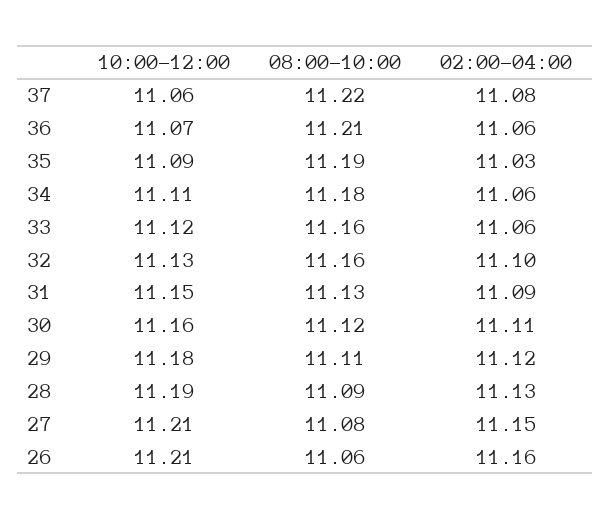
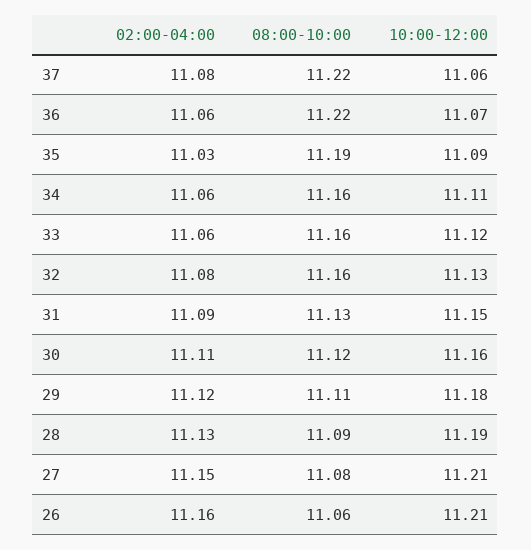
  {
    "10:00-12:00": {
      "37": 11.06,
      "36": 11.07,
      "35": 11.09,
      "34": 11.11,
      "33": 11.12,
      "32": 11.13,
      "31": 11.15,
      "30": 11.16,
      "29": 11.18,
      "28": 11.19,
      "27": 11.21,
      "26": 11.21
    },
    "08:00-10:00": {
      "37": 11.22,
-     "36": 11.21,
+     "36": 11.22,
      "35": 11.19,
-     "34": 11.18,
+     "34": 11.16,
      "33": 11.16,
      "32": 11.16,
      "31": 11.13,
      "30": 11.12,
      "29": 11.11,
      "28": 11.09,
      "27": 11.08,
      "26": 11.06
    },
    "02:00-04:00": {
      "37": 11.08,
      "36": 11.06,
      "35": 11.03,
      "34": 11.06,
      "33": 11.06,
-     "32": 11.1,
+     "32": 11.08,
      "31": 11.09,
      "30": 11.11,
      "29": 11.12,
      "28": 11.13,
      "27": 11.15,
      "26": 11.16
    }
  }

